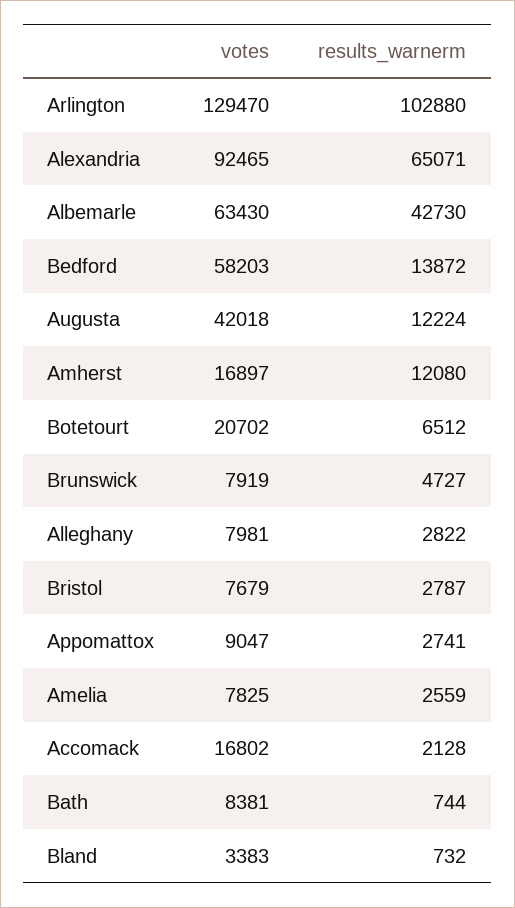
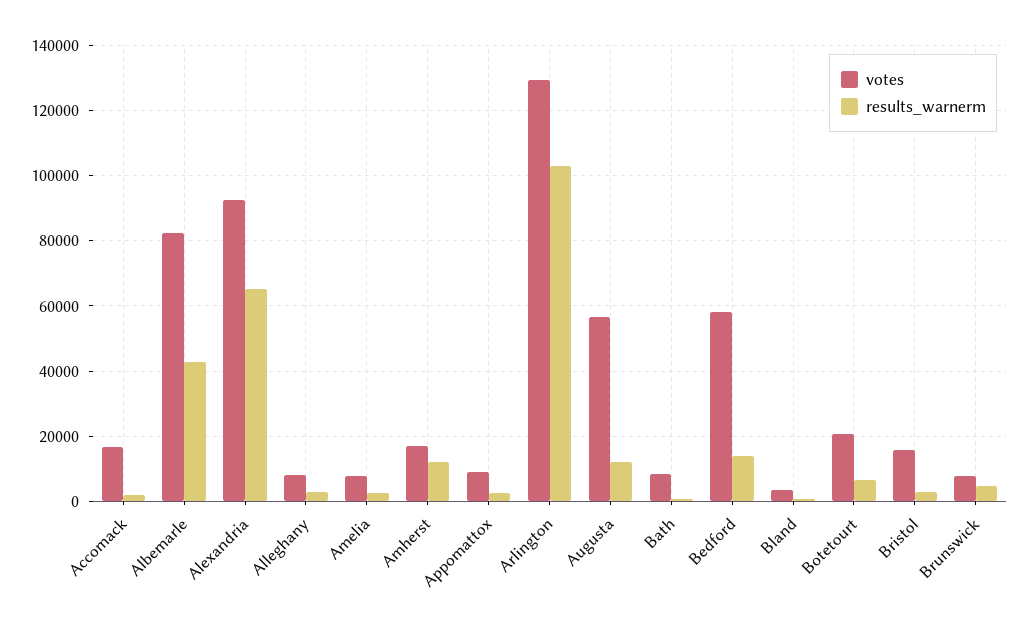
  {
    "votes": {
      "Arlington": 129470,
      "Alexandria": 92465,
-     "Albemarle": 63430,
+     "Albemarle": 82000,
      "Bedford": 58203,
-     "Augusta": 42018,
+     "Augusta": 56000,
      "Amherst": 16897,
      "Botetourt": 20702,
      "Brunswick": 7919,
      "Alleghany": 7981,
-     "Bristol": 7679,
+     "Bristol": 16000,
      "Appomattox": 9047,
      "Amelia": 7825,
      "Accomack": 16802,
      "Bath": 8381,
      "Bland": 3383
    },
    "results_warnerm": {
      "Arlington": 102880,
      "Alexandria": 65071,
      "Albemarle": 42730,
      "Bedford": 13872,
      "Augusta": 12224,
      "Amherst": 12080,
      "Botetourt": 6512,
      "Brunswick": 4727,
      "Alleghany": 2822,
      "Bristol": 2787,
      "Appomattox": 2741,
      "Amelia": 2559,
      "Accomack": 2128,
      "Bath": 744,
      "Bland": 732
    }
  }

